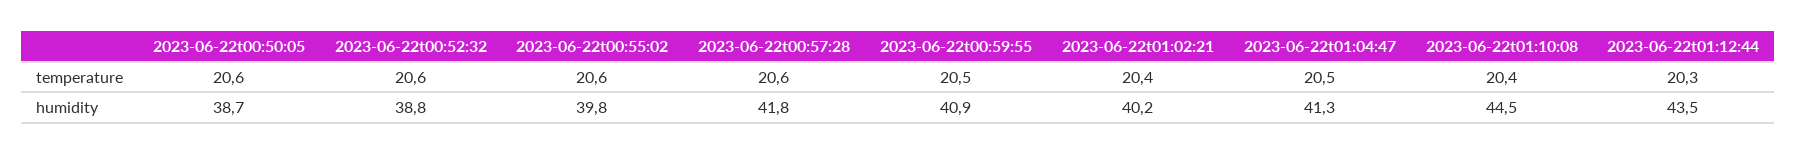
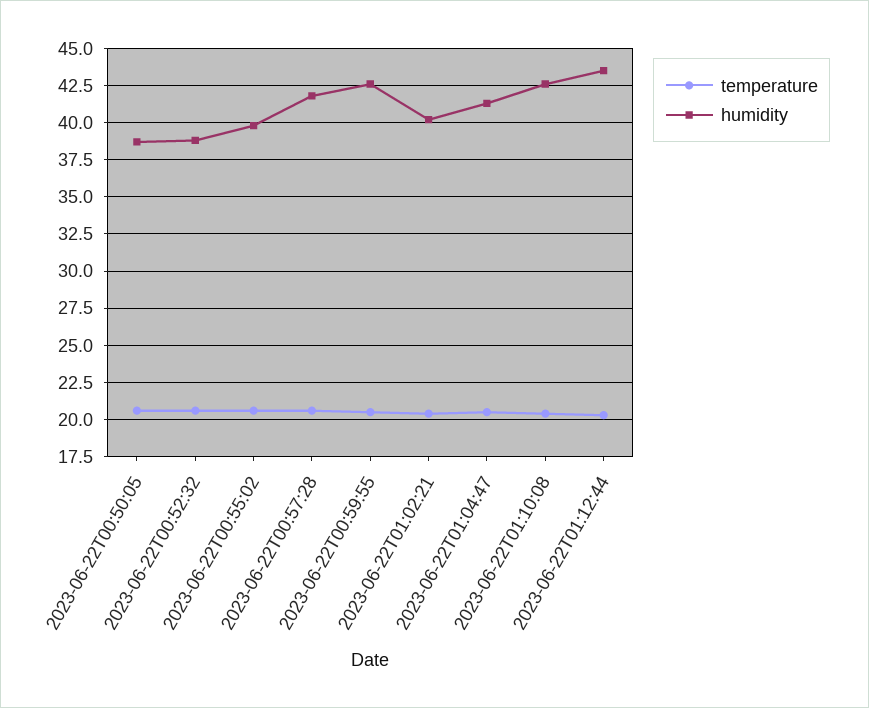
  {
    "temperature": {
      "2023-06-22t00:50:05": 20.6,
      "2023-06-22t00:52:32": 20.6,
      "2023-06-22t00:55:02": 20.6,
      "2023-06-22t00:57:28": 20.6,
      "2023-06-22t00:59:55": 20.5,
      "2023-06-22t01:02:21": 20.4,
      "2023-06-22t01:04:47": 20.5,
      "2023-06-22t01:10:08": 20.4,
      "2023-06-22t01:12:44": 20.3
    },
    "humidity": {
      "2023-06-22t00:50:05": 38.7,
      "2023-06-22t00:52:32": 38.8,
      "2023-06-22t00:55:02": 39.8,
      "2023-06-22t00:57:28": 41.8,
-     "2023-06-22t00:59:55": 40.9,
+     "2023-06-22t00:59:55": 42.5,
      "2023-06-22t01:02:21": 40.2,
      "2023-06-22t01:04:47": 41.3,
-     "2023-06-22t01:10:08": 44.5,
+     "2023-06-22t01:10:08": 42.5,
      "2023-06-22t01:12:44": 43.5
    }
  }

